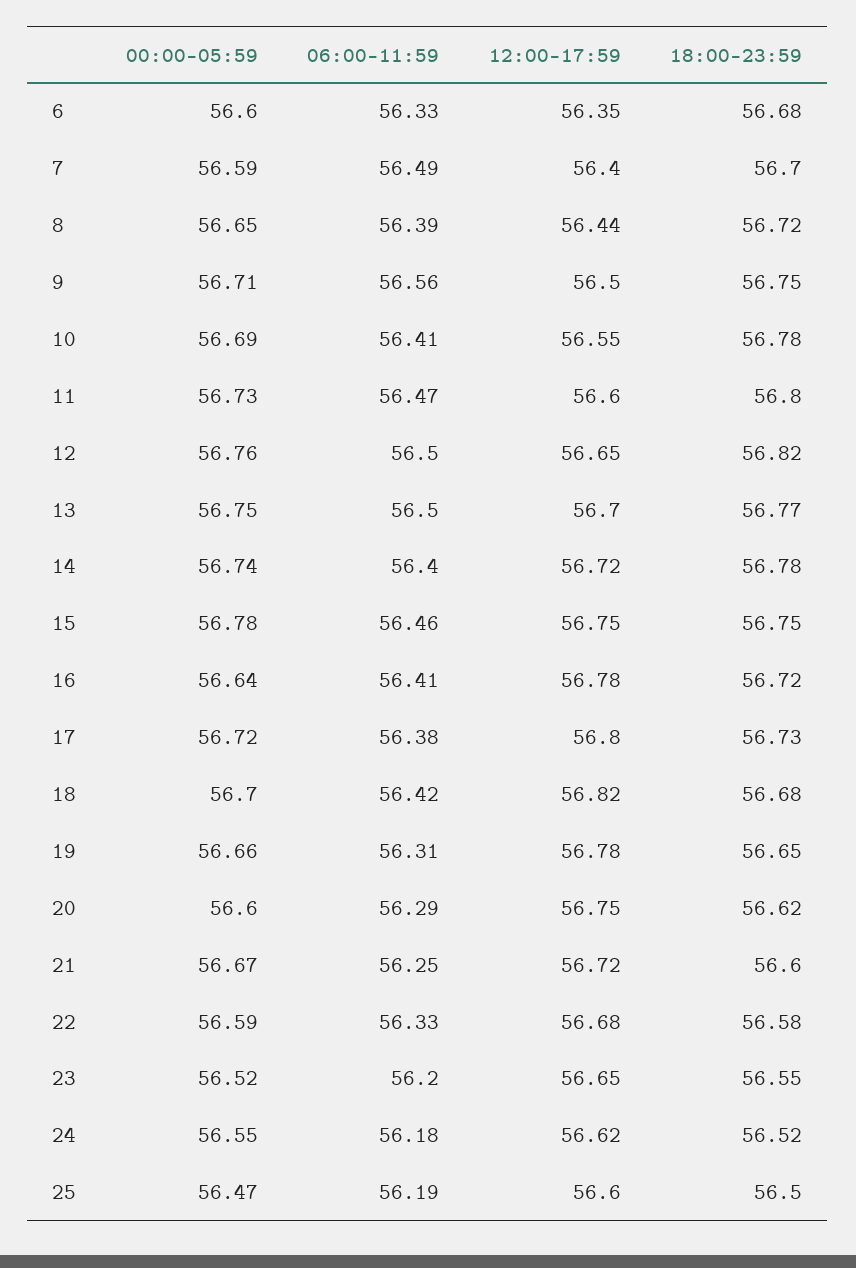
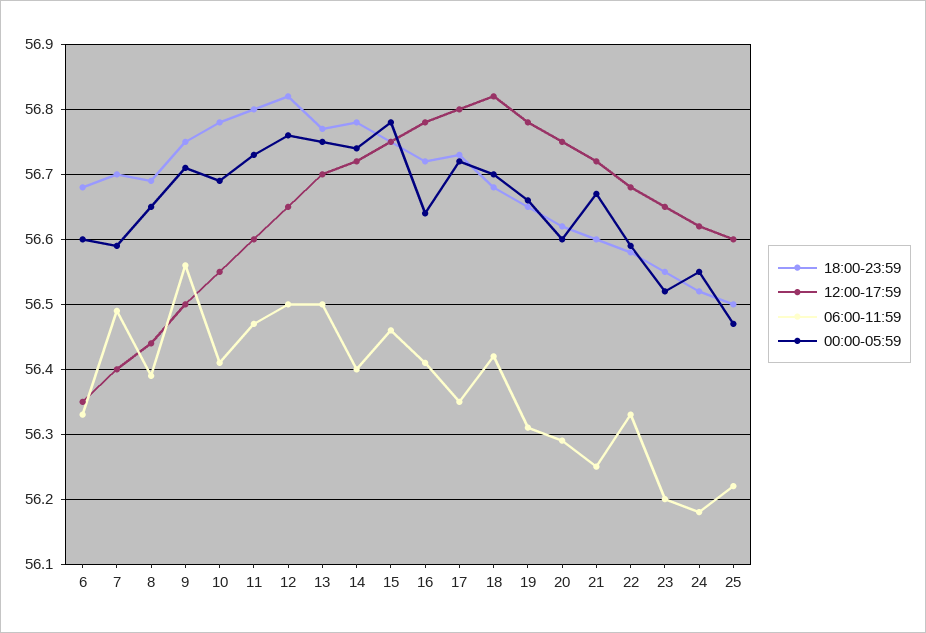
  {
    "00:00-05:59": {
      "6": 56.6,
      "7": 56.59,
      "8": 56.65,
      "9": 56.71,
      "10": 56.69,
      "11": 56.73,
      "12": 56.76,
      "13": 56.75,
      "14": 56.74,
      "15": 56.78,
      "16": 56.64,
      "17": 56.72,
      "18": 56.7,
      "19": 56.66,
      "20": 56.6,
      "21": 56.67,
      "22": 56.59,
      "23": 56.52,
      "24": 56.55,
      "25": 56.47
    },
    "06:00-11:59": {
      "6": 56.33,
      "7": 56.49,
      "8": 56.39,
      "9": 56.56,
      "10": 56.41,
      "11": 56.47,
      "12": 56.5,
      "13": 56.5,
      "14": 56.4,
      "15": 56.46,
      "16": 56.41,
-     "17": 56.38,
+     "17": 56.35,
      "18": 56.42,
      "19": 56.31,
      "20": 56.29,
      "21": 56.25,
      "22": 56.33,
      "23": 56.2,
      "24": 56.18,
-     "25": 56.19
+     "25": 56.22
    },
    "12:00-17:59": {
      "6": 56.35,
      "7": 56.4,
      "8": 56.44,
      "9": 56.5,
      "10": 56.55,
      "11": 56.6,
      "12": 56.65,
      "13": 56.7,
      "14": 56.72,
      "15": 56.75,
      "16": 56.78,
      "17": 56.8,
      "18": 56.82,
      "19": 56.78,
      "20": 56.75,
      "21": 56.72,
      "22": 56.68,
      "23": 56.65,
      "24": 56.62,
      "25": 56.6
    },
    "18:00-23:59": {
      "6": 56.68,
      "7": 56.7,
-     "8": 56.72,
+     "8": 56.69,
      "9": 56.75,
      "10": 56.78,
      "11": 56.8,
      "12": 56.82,
      "13": 56.77,
      "14": 56.78,
      "15": 56.75,
      "16": 56.72,
      "17": 56.73,
      "18": 56.68,
      "19": 56.65,
      "20": 56.62,
      "21": 56.6,
      "22": 56.58,
      "23": 56.55,
      "24": 56.52,
      "25": 56.5
    }
  }

